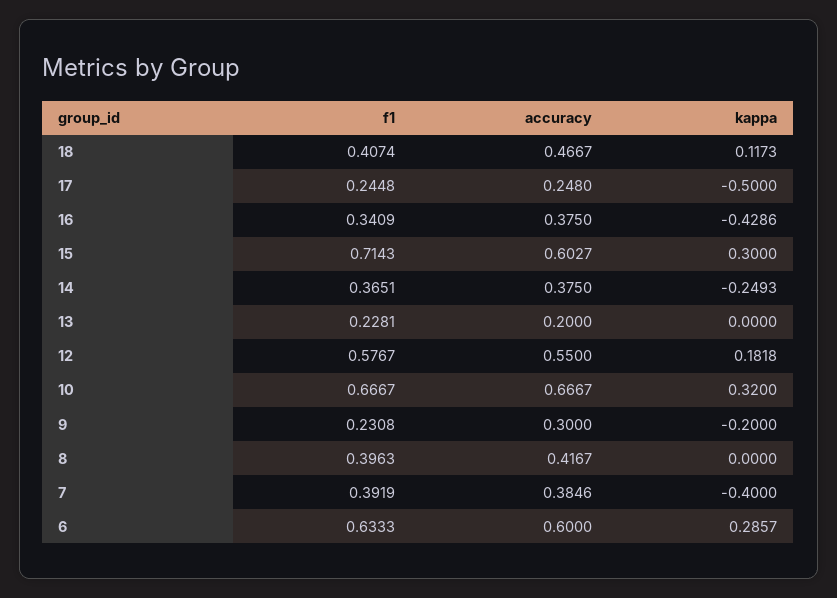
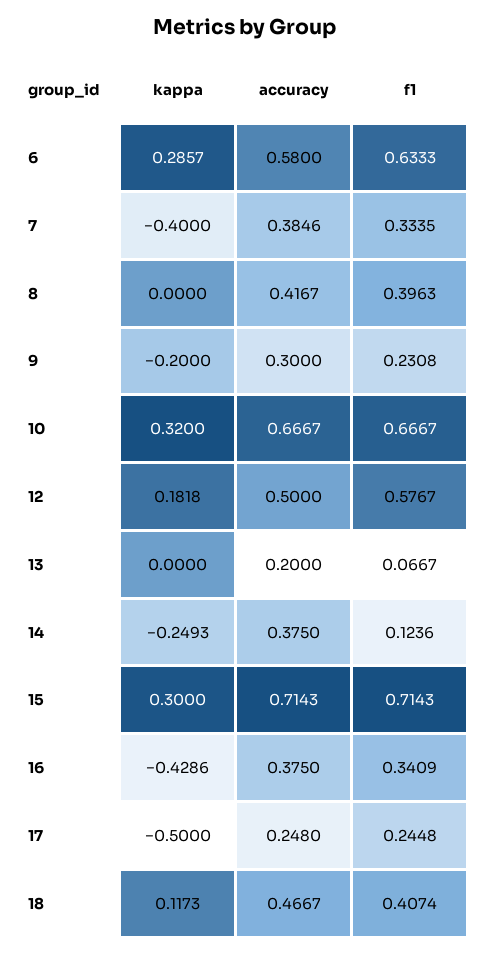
  {
    "f1": {
      "18": 0.4074,
      "17": 0.2448,
      "16": 0.3409,
      "15": 0.7143,
-     "14": 0.3651,
+     "14": 0.1236,
-     "13": 0.2281,
+     "13": 0.0667,
      "12": 0.5767,
      "10": 0.6667,
      "9": 0.2308,
      "8": 0.3963,
-     "7": 0.3919,
+     "7": 0.3335,
      "6": 0.6333
    },
    "accuracy": {
      "18": 0.4667,
      "17": 0.248,
      "16": 0.375,
-     "15": 0.6027,
+     "15": 0.7143,
      "14": 0.375,
      "13": 0.2,
-     "12": 0.55,
+     "12": 0.5,
      "10": 0.6667,
      "9": 0.3,
      "8": 0.4167,
      "7": 0.3846,
-     "6": 0.6
+     "6": 0.58
    },
    "kappa": {
      "18": 0.1173,
      "17": -0.5,
      "16": -0.4286,
      "15": 0.3,
      "14": -0.2493,
      "13": 0,
      "12": 0.1818,
      "10": 0.32,
      "9": -0.2,
      "8": 0,
      "7": -0.4,
      "6": 0.2857
    }
  }

